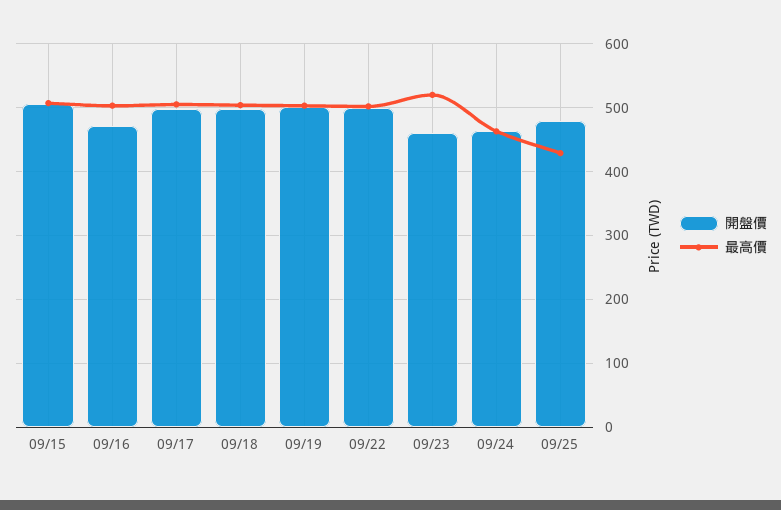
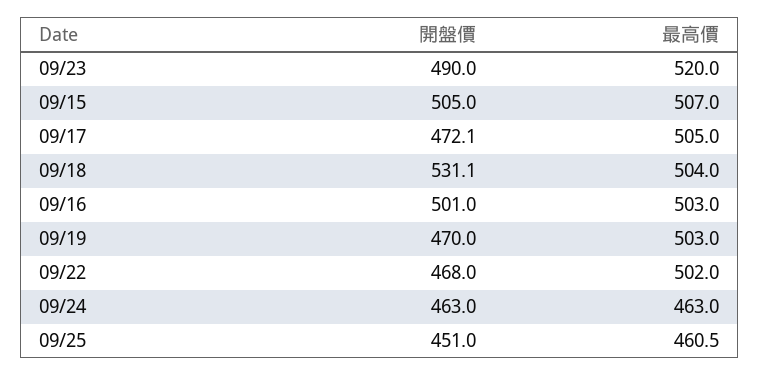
  {
    "開盤價": {
      "09/15": 505,
-     "09/16": 470,
+     "09/16": 501,
-     "09/17": 500,
+     "09/17": 472.1,
-     "09/18": 500,
+     "09/18": 531.1,
-     "09/19": 500,
+     "09/19": 470,
-     "09/22": 500,
+     "09/22": 468,
-     "09/23": 460,
+     "09/23": 490,
      "09/24": 463,
-     "09/25": 480
+     "09/25": 451
    },
    "最高價": {
      "09/15": 507,
      "09/16": 503,
      "09/17": 505,
      "09/18": 504,
      "09/19": 503,
      "09/22": 502,
      "09/23": 520,
      "09/24": 463,
-     "09/25": 430
+     "09/25": 460.5
    }
  }

